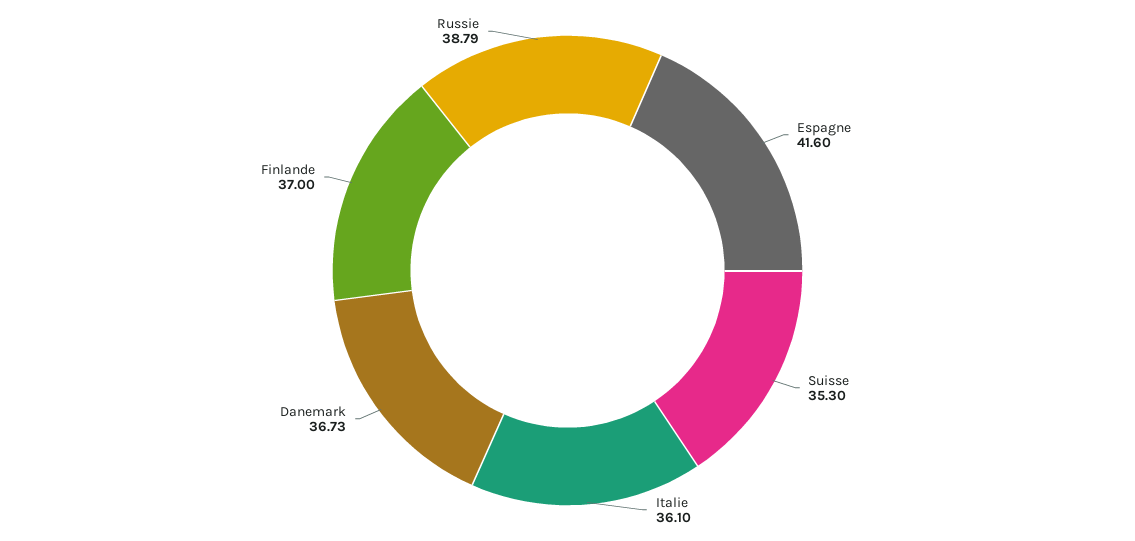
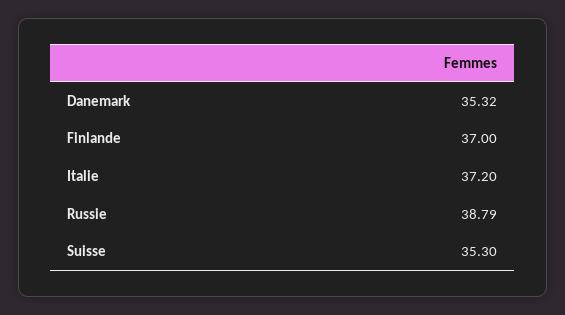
  {
-   "Espagne": 41.6,
    "Suisse": 35.3,
-   "Italie": 36.1,
+   "Italie": 37.2,
-   "Danemark": 36.73,
+   "Danemark": 35.32,
    "Finlande": 37,
    "Russie": 38.79
  }

